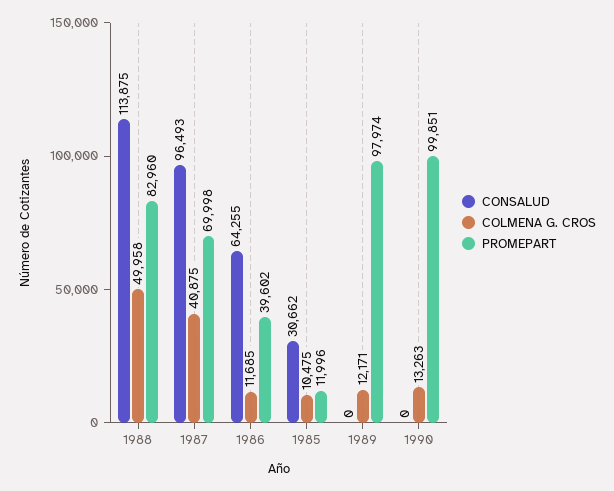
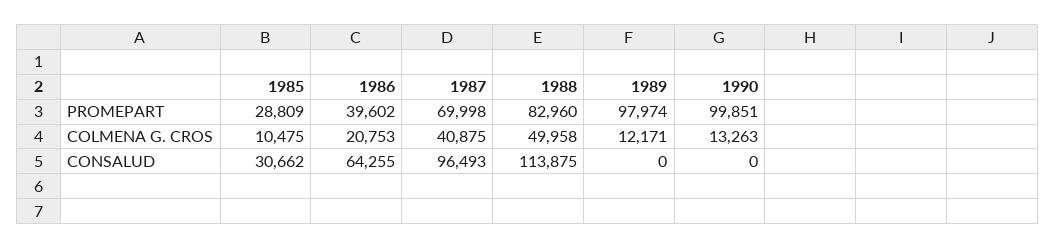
  {
    "CONSALUD": {
      "1988": 113875,
      "1987": 96493,
      "1986": 64255,
      "1985": 30662,
      "1989": 0,
      "1990": 0
    },
    "COLMENA G. CROS": {
      "1988": 49958,
      "1987": 40875,
-     "1986": 11685,
+     "1986": 20753,
      "1985": 10475,
      "1989": 12171,
      "1990": 13263
    },
    "PROMEPART": {
      "1988": 82960,
      "1987": 69998,
      "1986": 39602,
-     "1985": 11996,
+     "1985": 28809,
      "1989": 97974,
      "1990": 99851
    }
  }

